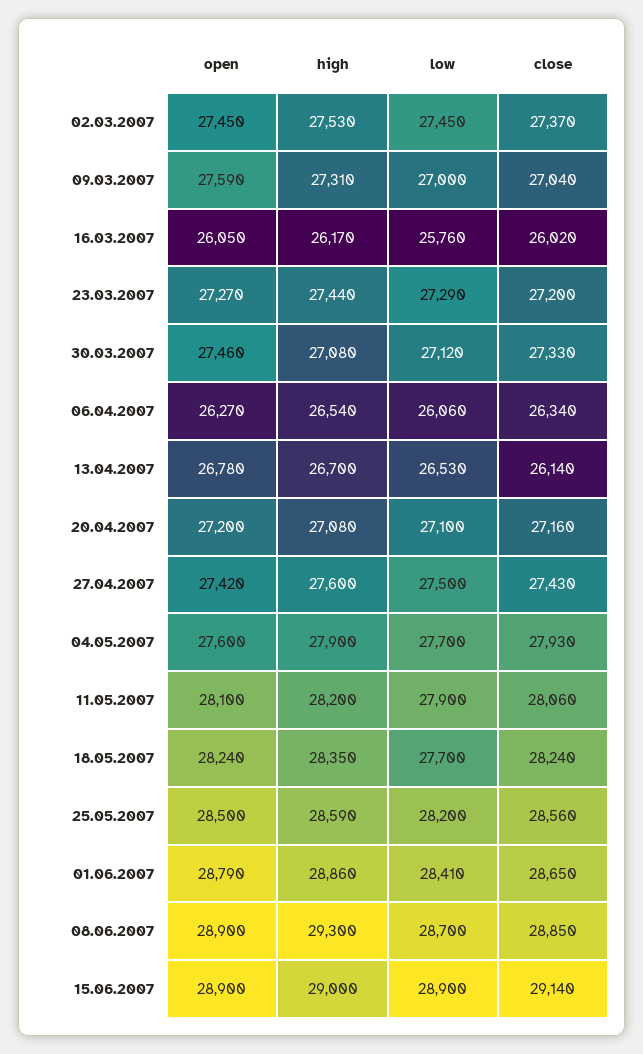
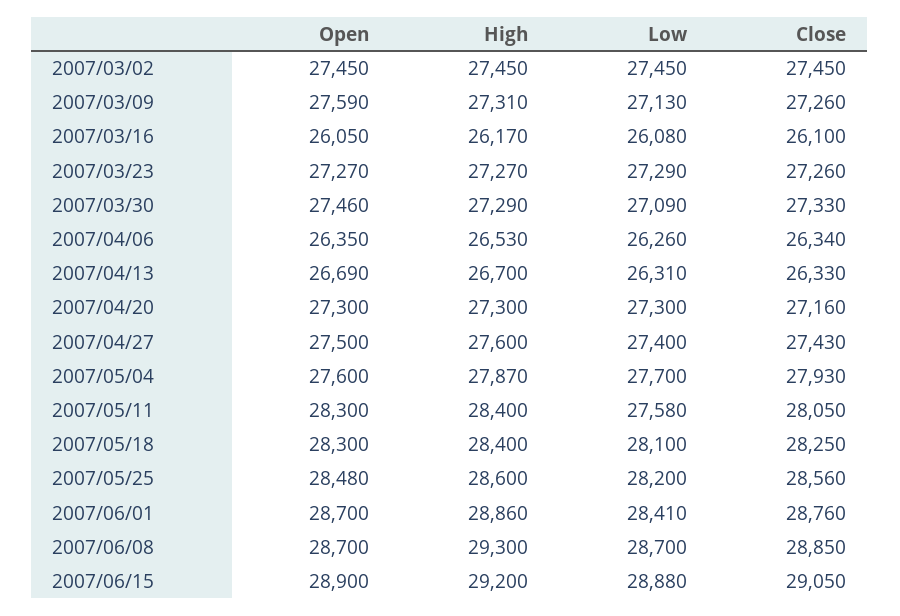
  {
    "open": {
      "02.03.2007": 27450,
      "09.03.2007": 27590,
      "16.03.2007": 26050,
      "23.03.2007": 27270,
      "30.03.2007": 27460,
-     "06.04.2007": 26270,
+     "06.04.2007": 26350,
-     "13.04.2007": 26780,
+     "13.04.2007": 26690,
-     "20.04.2007": 27200,
+     "20.04.2007": 27300,
-     "27.04.2007": 27420,
+     "27.04.2007": 27500,
      "04.05.2007": 27600,
-     "11.05.2007": 28100,
+     "11.05.2007": 28300,
-     "18.05.2007": 28240,
+     "18.05.2007": 28300,
-     "25.05.2007": 28500,
+     "25.05.2007": 28480,
-     "01.06.2007": 28790,
+     "01.06.2007": 28700,
-     "08.06.2007": 28900,
+     "08.06.2007": 28700,
      "15.06.2007": 28900
    },
    "high": {
-     "02.03.2007": 27530,
+     "02.03.2007": 27450,
      "09.03.2007": 27310,
      "16.03.2007": 26170,
-     "23.03.2007": 27440,
+     "23.03.2007": 27270,
-     "30.03.2007": 27080,
+     "30.03.2007": 27290,
-     "06.04.2007": 26540,
+     "06.04.2007": 26530,
      "13.04.2007": 26700,
-     "20.04.2007": 27080,
+     "20.04.2007": 27300,
      "27.04.2007": 27600,
-     "04.05.2007": 27900,
+     "04.05.2007": 27870,
-     "11.05.2007": 28200,
+     "11.05.2007": 28400,
-     "18.05.2007": 28350,
+     "18.05.2007": 28400,
-     "25.05.2007": 28590,
+     "25.05.2007": 28600,
      "01.06.2007": 28860,
      "08.06.2007": 29300,
-     "15.06.2007": 29000
+     "15.06.2007": 29200
    },
    "low": {
      "02.03.2007": 27450,
-     "09.03.2007": 27000,
+     "09.03.2007": 27130,
-     "16.03.2007": 25760,
+     "16.03.2007": 26080,
      "23.03.2007": 27290,
-     "30.03.2007": 27120,
+     "30.03.2007": 27090,
-     "06.04.2007": 26060,
+     "06.04.2007": 26260,
-     "13.04.2007": 26530,
+     "13.04.2007": 26310,
-     "20.04.2007": 27100,
+     "20.04.2007": 27300,
-     "27.04.2007": 27500,
+     "27.04.2007": 27400,
      "04.05.2007": 27700,
-     "11.05.2007": 27900,
+     "11.05.2007": 27580,
-     "18.05.2007": 27700,
+     "18.05.2007": 28100,
      "25.05.2007": 28200,
      "01.06.2007": 28410,
      "08.06.2007": 28700,
-     "15.06.2007": 28900
+     "15.06.2007": 28880
    },
    "close": {
-     "02.03.2007": 27370,
+     "02.03.2007": 27450,
-     "09.03.2007": 27040,
+     "09.03.2007": 27260,
-     "16.03.2007": 26020,
+     "16.03.2007": 26100,
-     "23.03.2007": 27200,
+     "23.03.2007": 27260,
      "30.03.2007": 27330,
      "06.04.2007": 26340,
-     "13.04.2007": 26140,
+     "13.04.2007": 26330,
      "20.04.2007": 27160,
      "27.04.2007": 27430,
      "04.05.2007": 27930,
-     "11.05.2007": 28060,
+     "11.05.2007": 28050,
-     "18.05.2007": 28240,
+     "18.05.2007": 28250,
      "25.05.2007": 28560,
-     "01.06.2007": 28650,
+     "01.06.2007": 28760,
      "08.06.2007": 28850,
-     "15.06.2007": 29140
+     "15.06.2007": 29050
    }
  }

